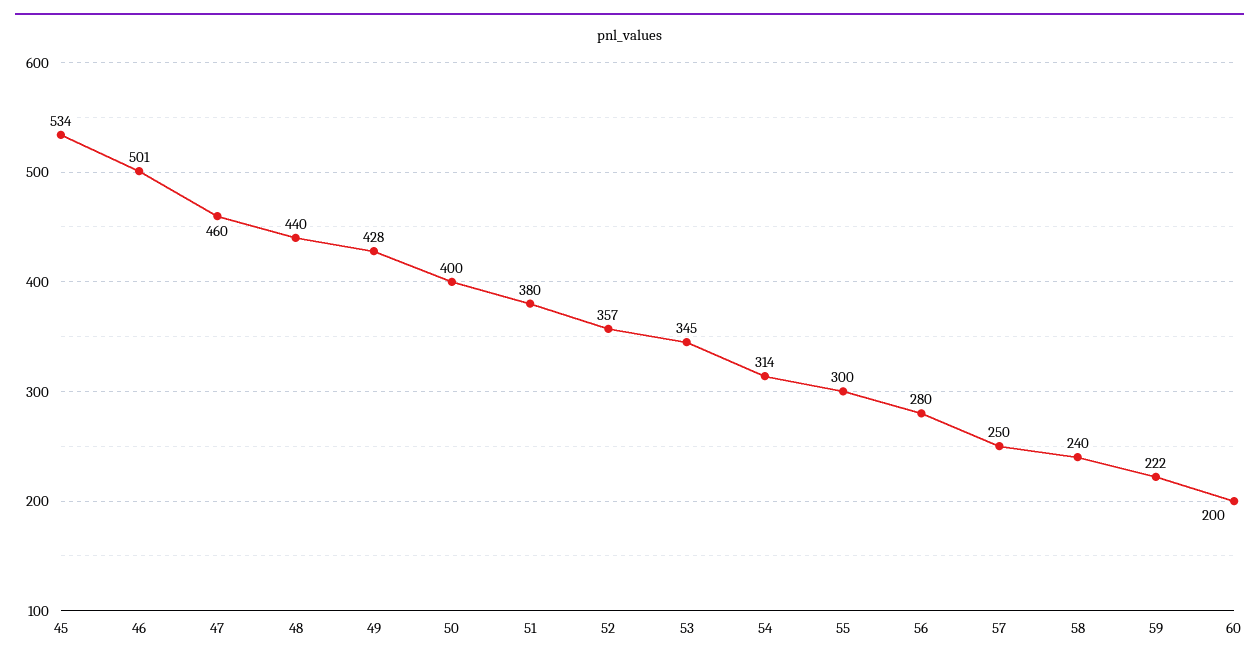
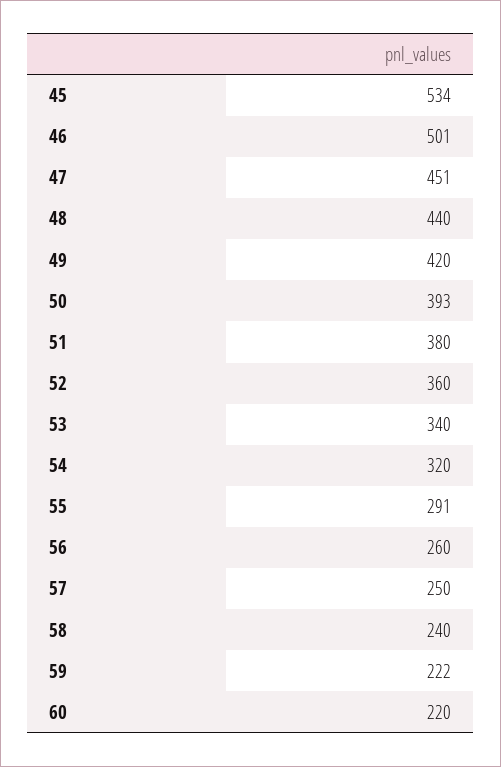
  {
    "45": 534,
    "46": 501,
-   "47": 460,
+   "47": 451,
    "48": 440,
-   "49": 428,
+   "49": 420,
-   "50": 400,
+   "50": 393,
    "51": 380,
-   "52": 357,
+   "52": 360,
-   "53": 345,
+   "53": 340,
-   "54": 314,
+   "54": 320,
-   "55": 300,
+   "55": 291,
-   "56": 280,
+   "56": 260,
    "57": 250,
    "58": 240,
    "59": 222,
-   "60": 200
+   "60": 220
  }

